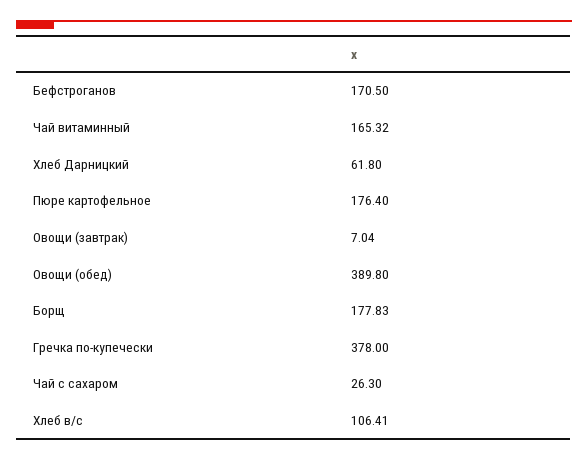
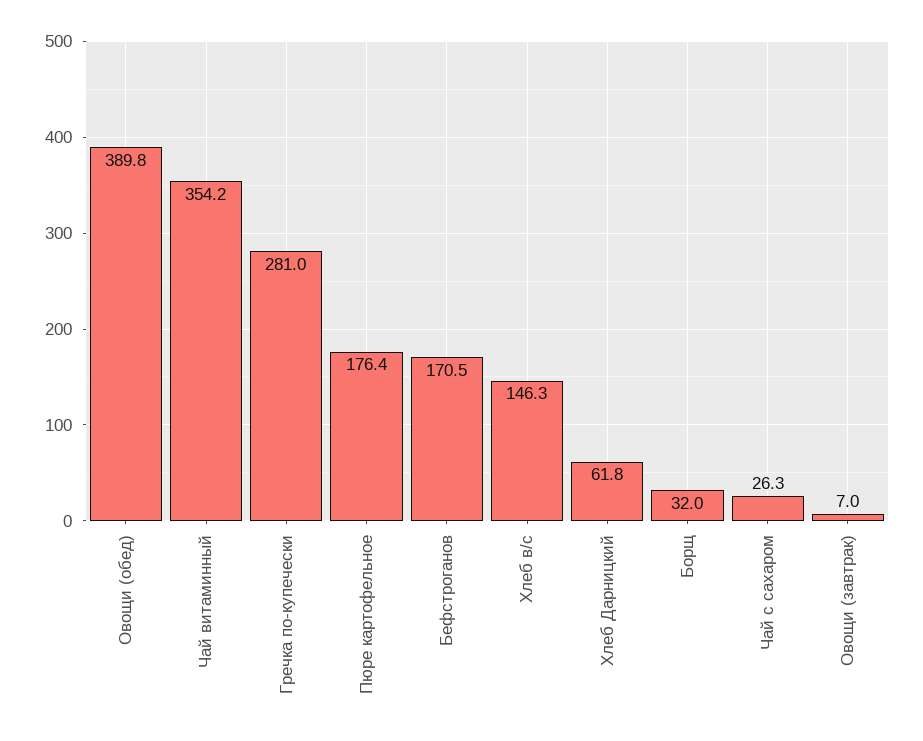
  {
    "Бефстроганов": 170.5,
-   "Чай витаминный": 165.32,
+   "Чай витаминный": 354.2,
    "Хлеб Дарницкий": 61.8,
    "Пюре картофельное": 176.4,
    "Овощи (завтрак)": 7.04,
    "Овощи (обед)": 389.8,
-   "Борщ": 177.83,
+   "Борщ": 32,
-   "Гречка по-купечески": 378,
+   "Гречка по-купечески": 281,
    "Чай с сахаром": 26.3,
-   "Хлеб в/с": 106.41
+   "Хлеб в/с": 146.3
  }

